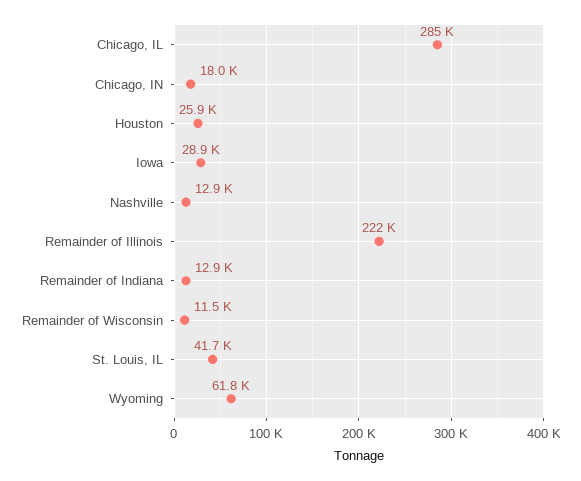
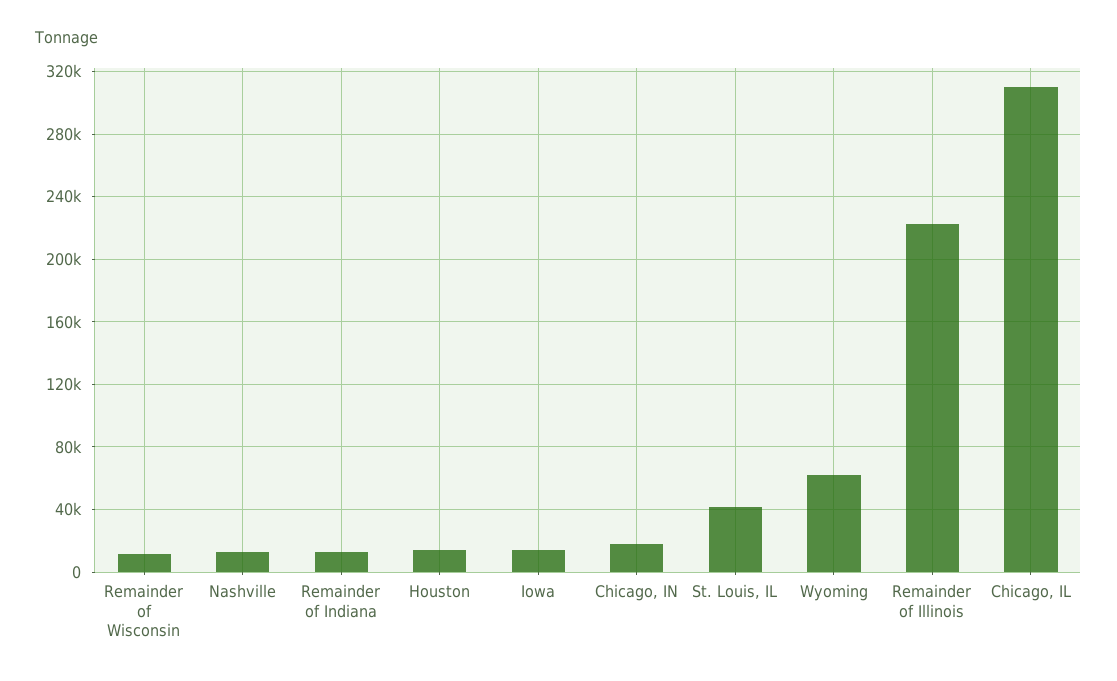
  {
-   "Chicago, IL": 285000,
+   "Chicago, IL": 310000,
    "Chicago, IN": 18000,
-   "Houston": 25900,
+   "Houston": 15000,
-   "Iowa": 28900,
+   "Iowa": 15000,
    "Nashville": 12900,
    "Remainder of Illinois": 222000,
    "Remainder of Indiana": 12900,
    "Remainder of Wisconsin": 11500,
    "St. Louis, IL": 41700,
    "Wyoming": 61800
  }

